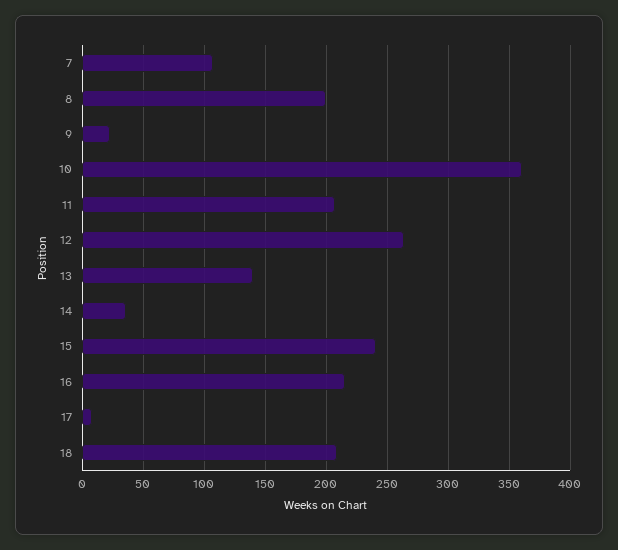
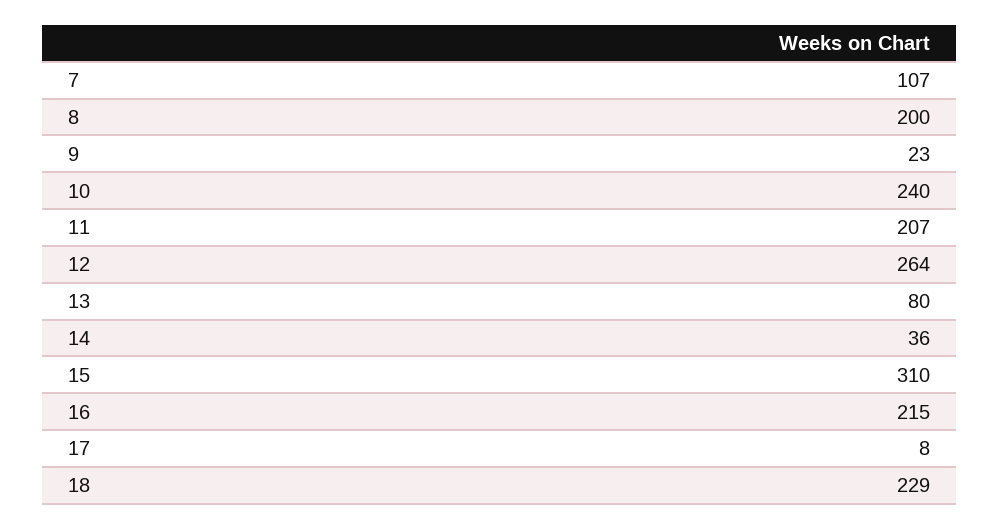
  {
    "7": 107,
    "8": 200,
    "9": 23,
-   "10": 360,
+   "10": 240,
    "11": 207,
    "12": 264,
-   "13": 140,
+   "13": 80,
    "14": 36,
-   "15": 240,
+   "15": 310,
    "16": 215,
    "17": 8,
-   "18": 210
+   "18": 229
  }

